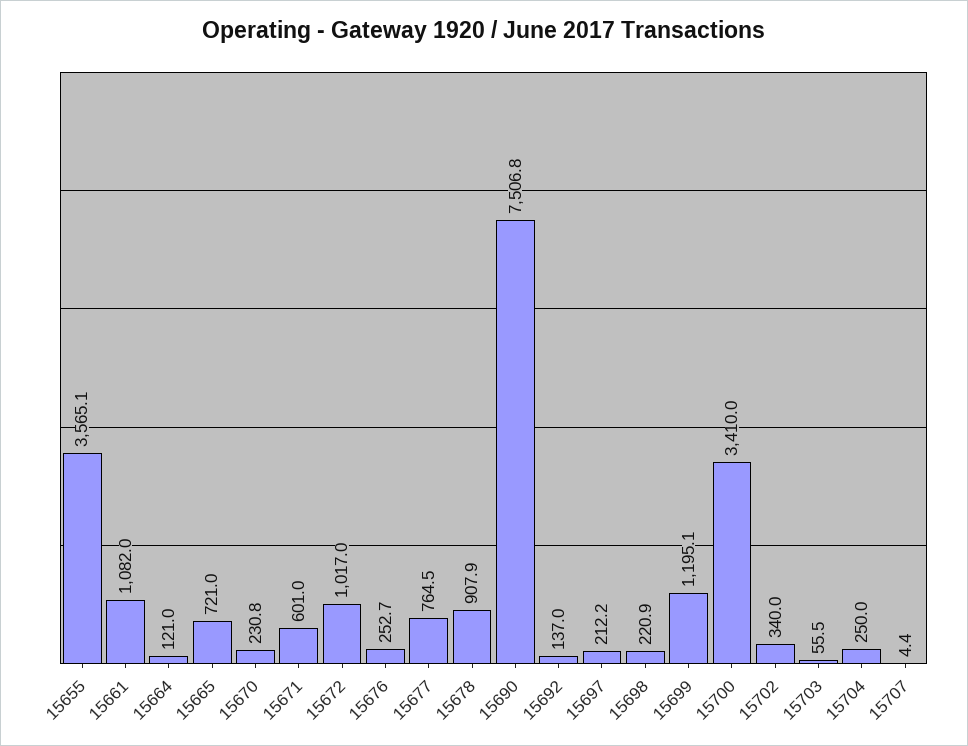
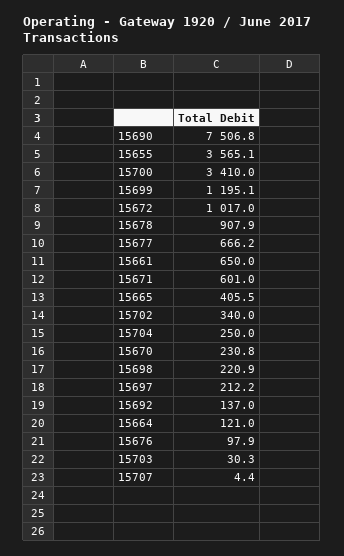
  {
    "15655": 3565.1,
-   "15661": 1082,
+   "15661": 650,
    "15664": 121,
-   "15665": 721,
+   "15665": 405.5,
    "15670": 230.8,
    "15671": 601,
    "15672": 1017,
-   "15676": 252.7,
+   "15676": 97.9,
-   "15677": 764.5,
+   "15677": 666.2,
    "15678": 907.9,
    "15690": 7506.8,
    "15692": 137,
    "15697": 212.2,
    "15698": 220.9,
    "15699": 1195.1,
    "15700": 3410,
    "15702": 340,
-   "15703": 55.5,
+   "15703": 30.3,
    "15704": 250,
    "15707": 4.4
  }

